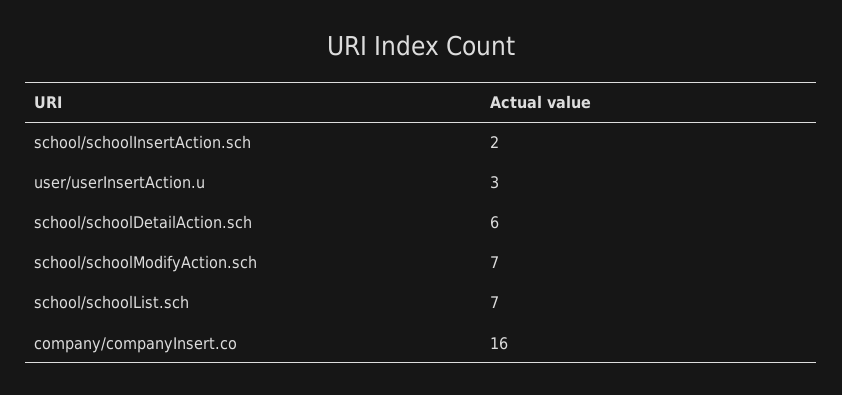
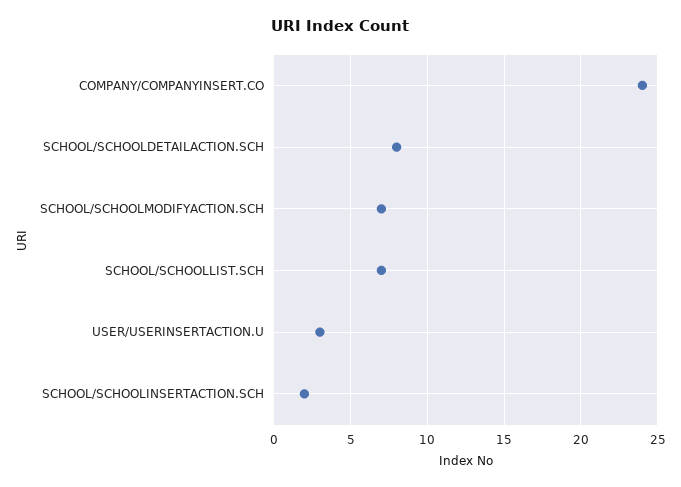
  {
    "school/schoolInsertAction.sch": 2,
    "user/userInsertAction.u": 3,
-   "school/schoolDetailAction.sch": 6,
+   "school/schoolDetailAction.sch": 8,
    "school/schoolModifyAction.sch": 7,
    "school/schoolList.sch": 7,
-   "company/companyInsert.co": 16
+   "company/companyInsert.co": 24
  }

